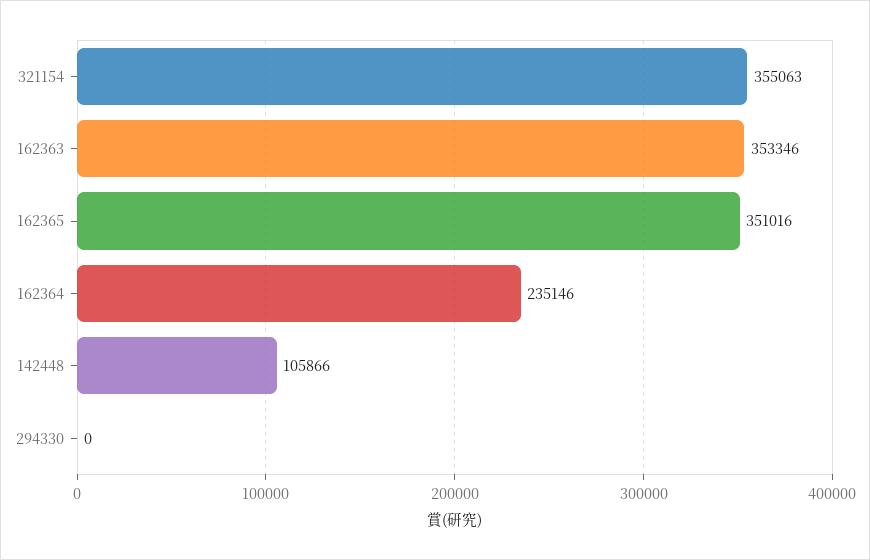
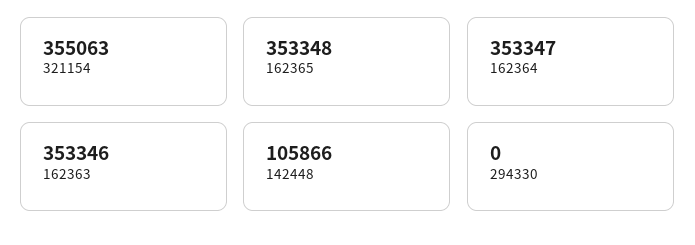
  {
    "321154": 355063,
    "162363": 353346,
-   "162365": 351016,
+   "162365": 353348,
-   "162364": 235146,
+   "162364": 353347,
    "142448": 105866,
    "294330": 0
  }

